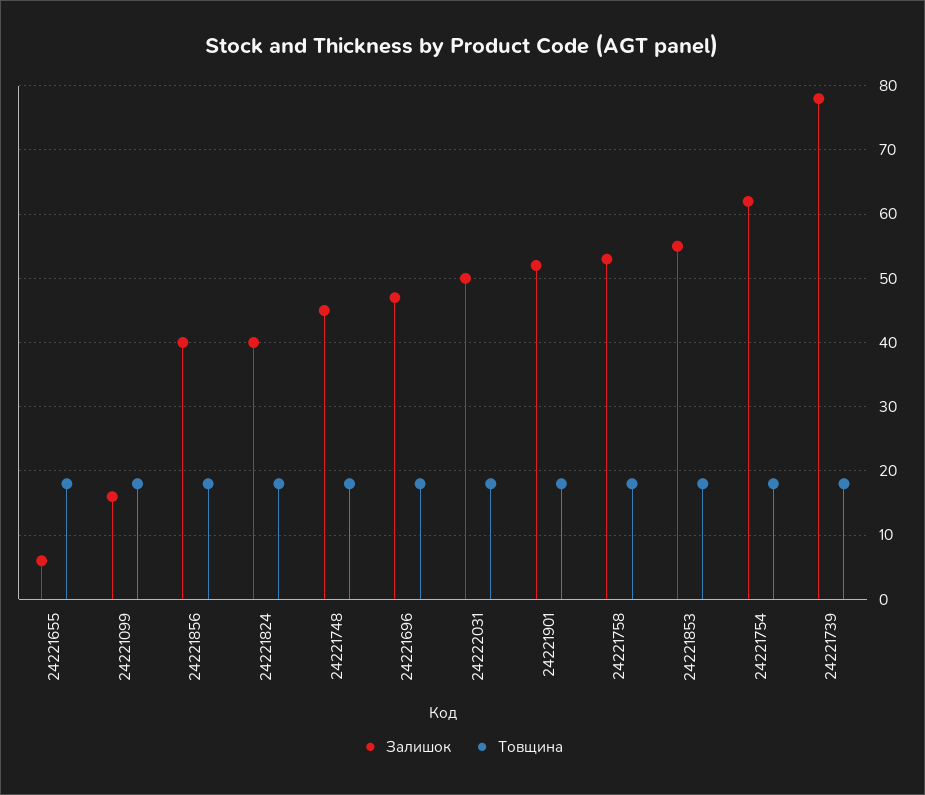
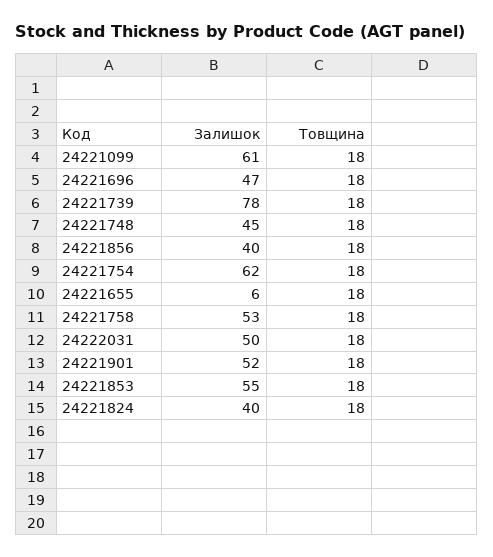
  {
    "Залишок": {
      "24221655": 6,
-     "24221099": 16,
+     "24221099": 61,
      "24221856": 40,
      "24221824": 40,
      "24221748": 45,
      "24221696": 47,
      "24222031": 50,
      "24221901": 52,
      "24221758": 53,
      "24221853": 55,
      "24221754": 62,
      "24221739": 78
    },
    "Товщина": {
      "24221655": 18,
      "24221099": 18,
      "24221856": 18,
      "24221824": 18,
      "24221748": 18,
      "24221696": 18,
      "24222031": 18,
      "24221901": 18,
      "24221758": 18,
      "24221853": 18,
      "24221754": 18,
      "24221739": 18
    }
  }

